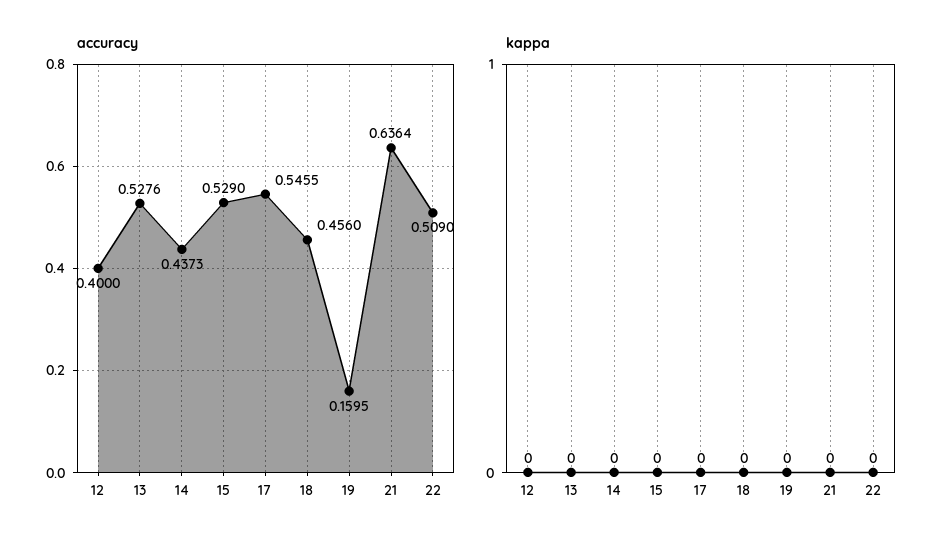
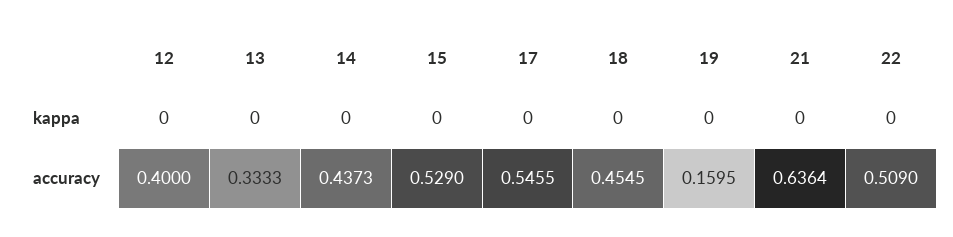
  {
    "accuracy": {
      "12": 0.4,
-     "13": 0.5276,
+     "13": 0.3333,
      "14": 0.4373,
      "15": 0.529,
      "17": 0.5455,
-     "18": 0.456,
+     "18": 0.4545,
      "19": 0.1595,
      "21": 0.6364,
      "22": 0.509
    },
    "kappa": {
      "12": 0,
      "13": 0,
      "14": 0,
      "15": 0,
      "17": 0,
      "18": 0,
      "19": 0,
      "21": 0,
      "22": 0
    }
  }

